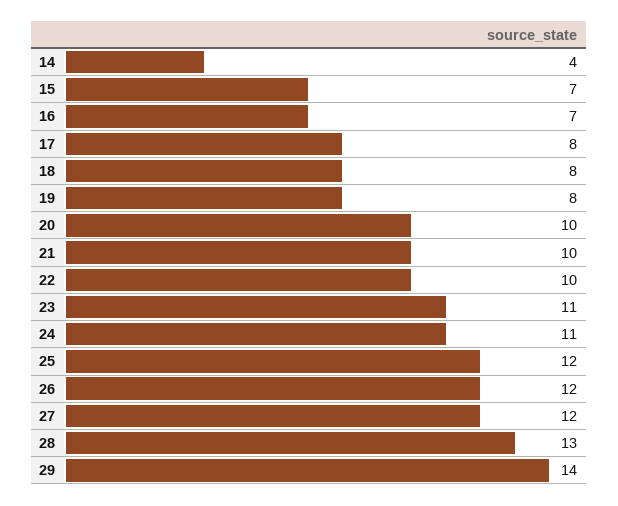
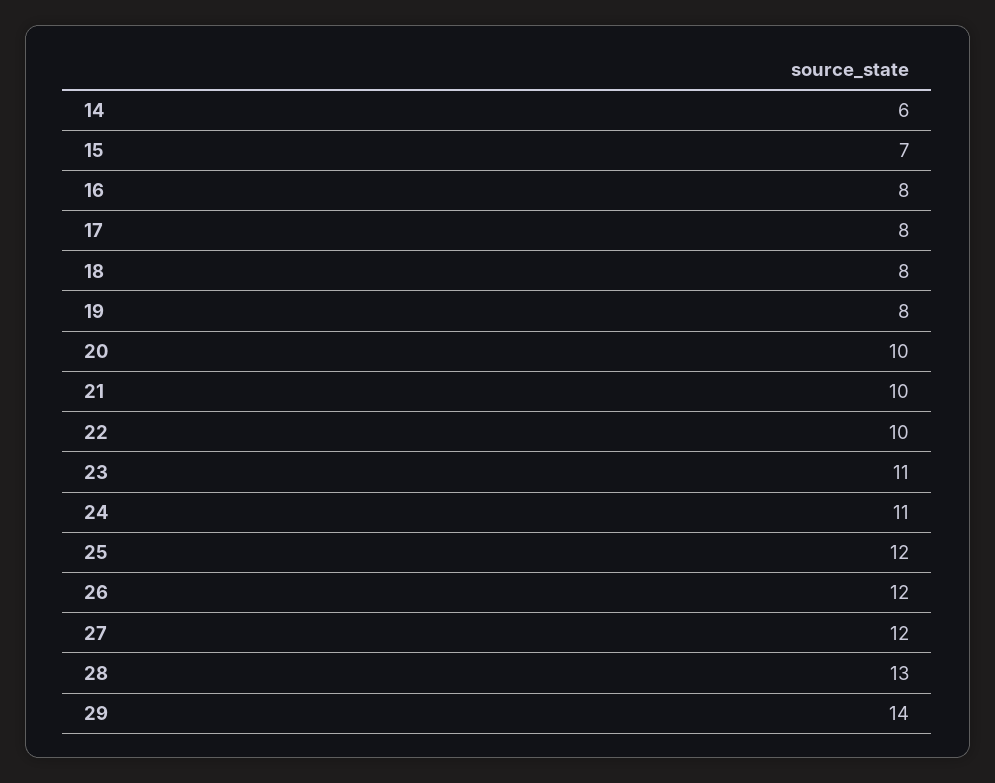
  {
-   "14": 4,
+   "14": 6,
    "15": 7,
-   "16": 7,
+   "16": 8,
    "17": 8,
    "18": 8,
    "19": 8,
    "20": 10,
    "21": 10,
    "22": 10,
    "23": 11,
    "24": 11,
    "25": 12,
    "26": 12,
    "27": 12,
    "28": 13,
    "29": 14
  }

